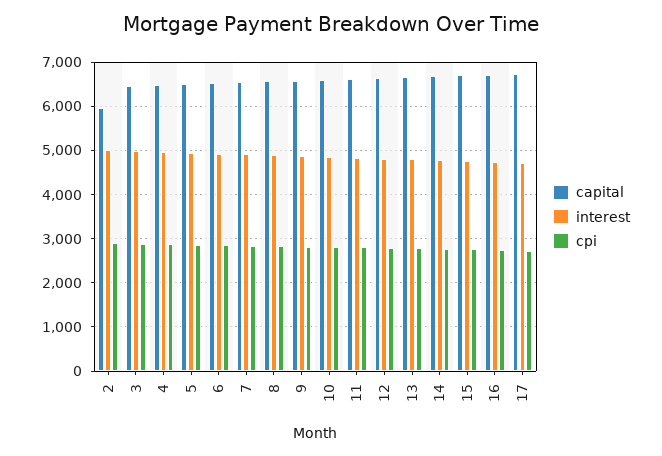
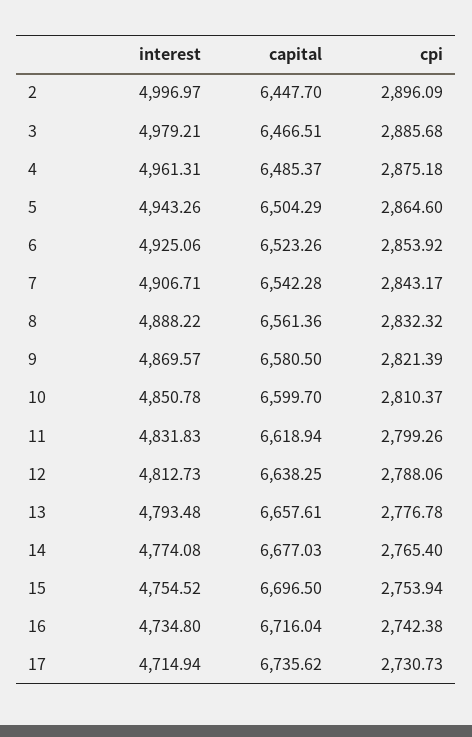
  {
    "capital": {
-     "2": 6000,
+     "2": 6447.7,
      "3": 6466.51,
      "4": 6485.37,
      "5": 6504.29,
      "6": 6523.26,
      "7": 6542.28,
      "8": 6561.36,
      "9": 6580.5,
      "10": 6599.7,
      "11": 6618.94,
      "12": 6638.25,
      "13": 6657.61,
      "14": 6677.03,
      "15": 6696.5,
      "16": 6716.04,
      "17": 6735.62
    },
    "interest": {
      "2": 4996.97,
      "3": 4979.21,
      "4": 4961.31,
      "5": 4943.26,
      "6": 4925.06,
      "7": 4906.71,
      "8": 4888.22,
      "9": 4869.57,
      "10": 4850.78,
      "11": 4831.83,
      "12": 4812.73,
      "13": 4793.48,
      "14": 4774.08,
      "15": 4754.52,
      "16": 4734.8,
      "17": 4714.94
    },
    "cpi": {
      "2": 2896.09,
      "3": 2885.68,
      "4": 2875.18,
      "5": 2864.6,
      "6": 2853.92,
      "7": 2843.17,
      "8": 2832.32,
      "9": 2821.39,
      "10": 2810.37,
      "11": 2799.26,
      "12": 2788.06,
      "13": 2776.78,
      "14": 2765.4,
      "15": 2753.94,
      "16": 2742.38,
      "17": 2730.73
    }
  }

